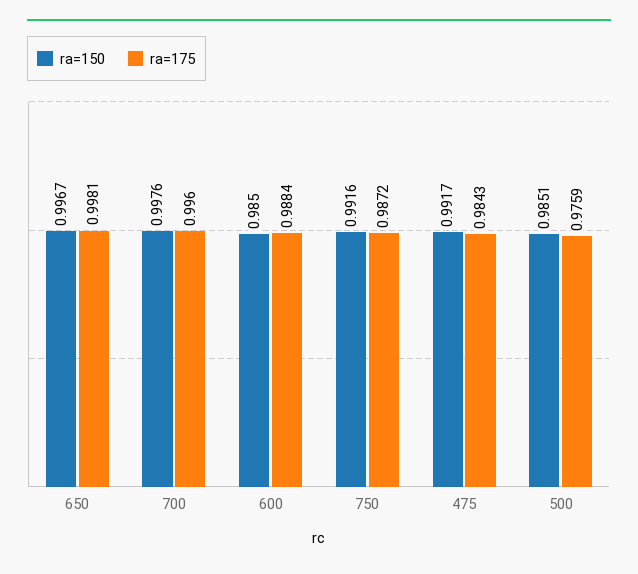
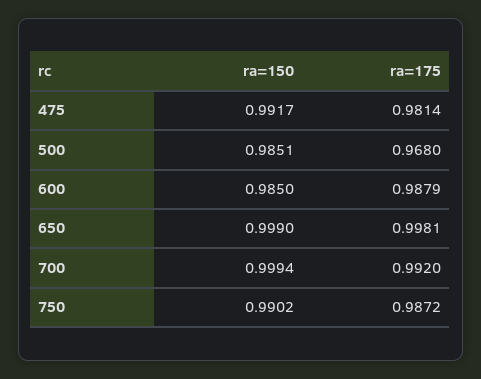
  {
    "ra=150": {
-     "650": 0.9967,
+     "650": 0.999,
-     "700": 0.9976,
+     "700": 0.9994,
      "600": 0.985,
-     "750": 0.9916,
+     "750": 0.9902,
      "475": 0.9917,
      "500": 0.9851
    },
    "ra=175": {
      "650": 0.9981,
-     "700": 0.996,
+     "700": 0.992,
-     "600": 0.9884,
+     "600": 0.9879,
      "750": 0.9872,
-     "475": 0.9843,
+     "475": 0.9814,
-     "500": 0.9759
+     "500": 0.968
    }
  }

